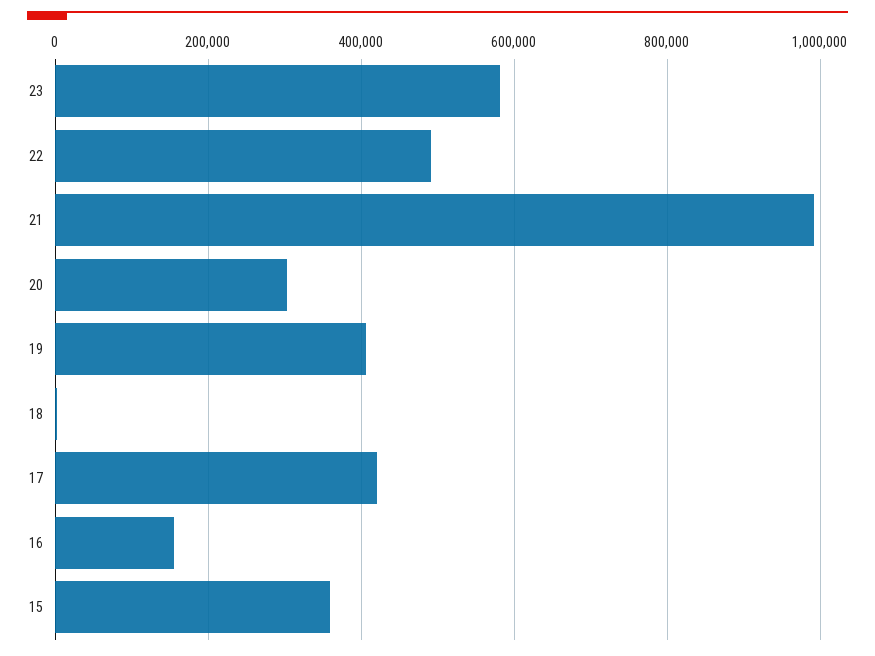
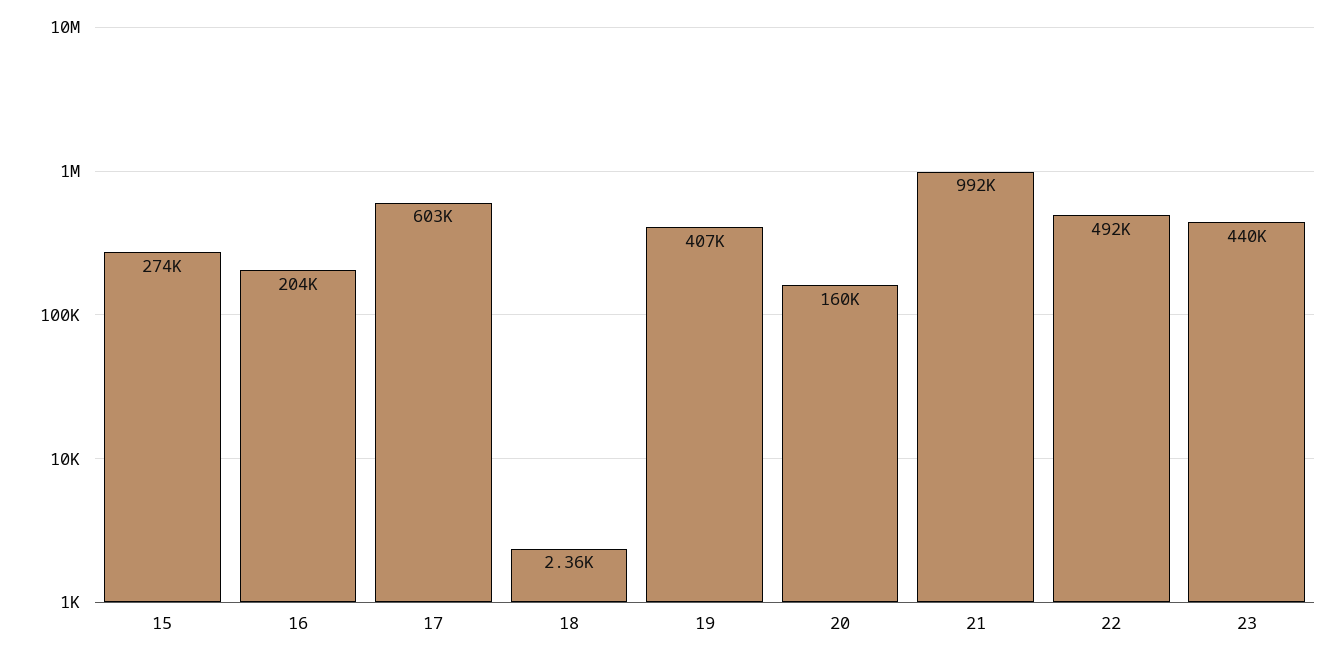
  {
-   "23": 580000,
+   "23": 440000,
    "22": 492000,
    "21": 992000,
-   "20": 300000,
+   "20": 160000,
    "19": 407000,
    "18": 2360,
-   "17": 420000,
+   "17": 603000,
-   "16": 160000,
+   "16": 204000,
-   "15": 360000
+   "15": 274000
  }

